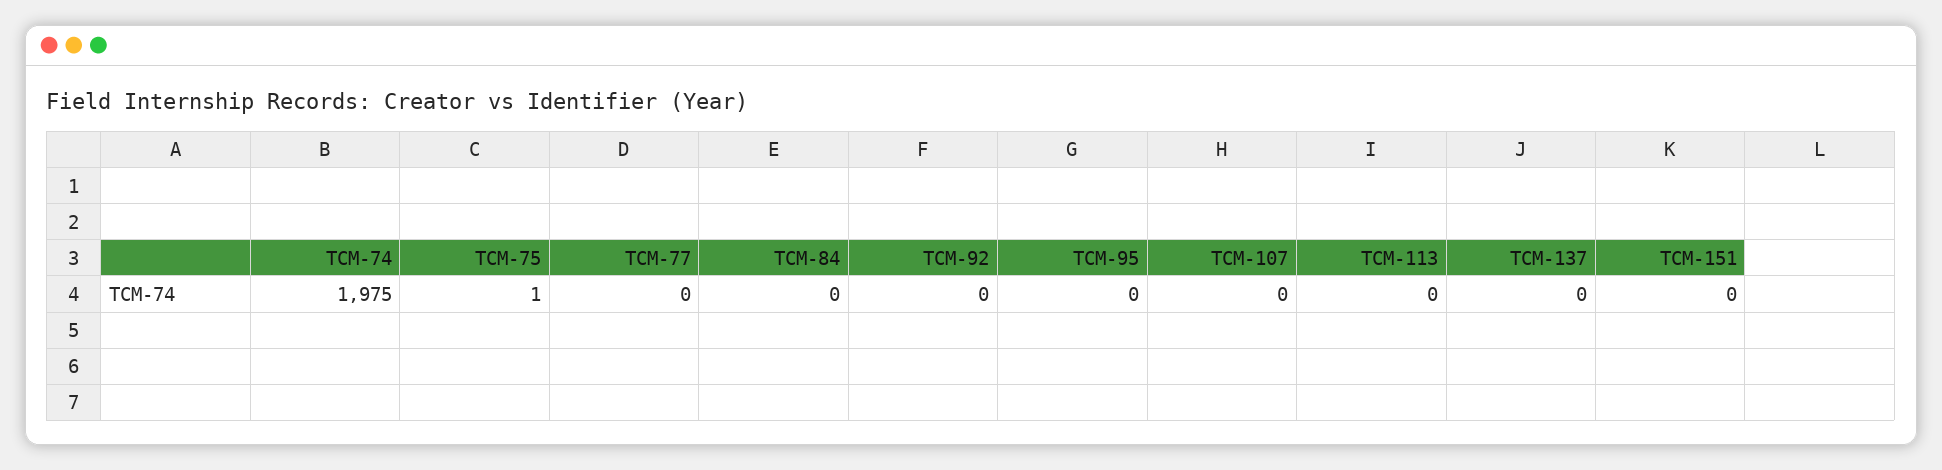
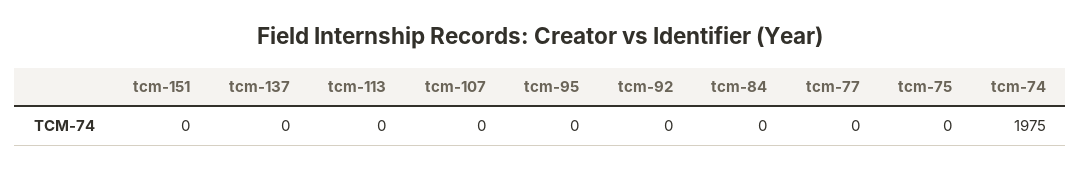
  {
    "TCM-74": 1975,
-   "TCM-75": 1,
+   "TCM-75": 0,
    "TCM-77": 0,
    "TCM-84": 0,
    "TCM-92": 0,
    "TCM-95": 0,
    "TCM-107": 0,
    "TCM-113": 0,
    "TCM-137": 0,
    "TCM-151": 0
  }

